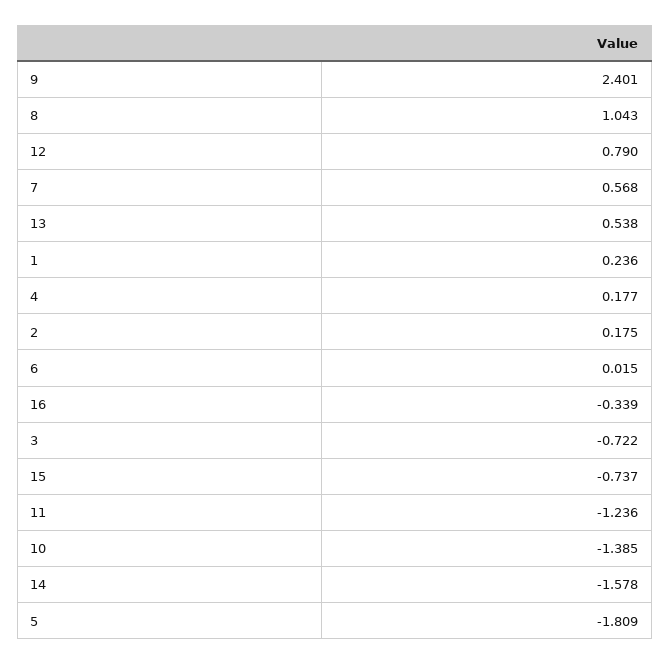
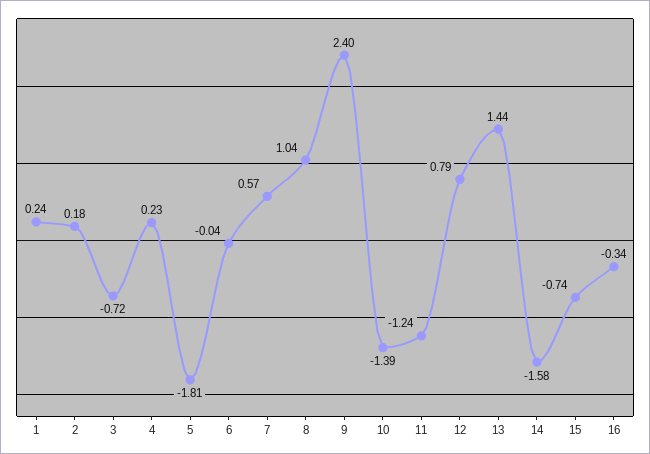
  {
    "9": 2.401,
    "8": 1.043,
    "12": 0.79,
    "7": 0.568,
-   "13": 0.538,
+   "13": 1.44,
    "1": 0.236,
-   "4": 0.177,
+   "4": 0.23,
    "2": 0.175,
-   "6": 0.015,
+   "6": -0.04,
    "16": -0.339,
    "3": -0.722,
    "15": -0.737,
    "11": -1.236,
    "10": -1.385,
    "14": -1.578,
    "5": -1.809
  }

